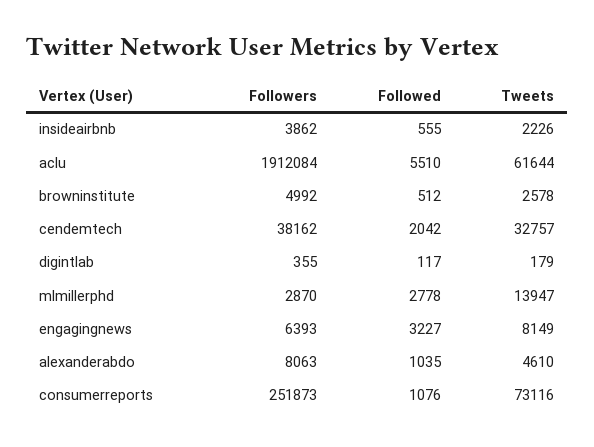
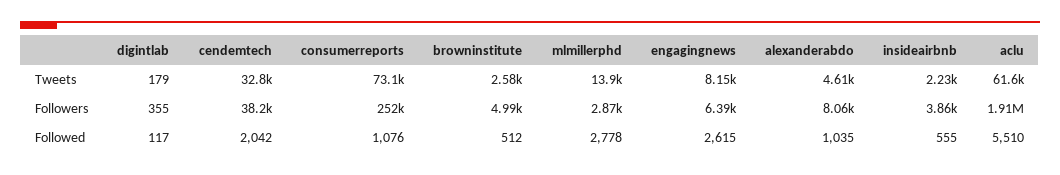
  {
    "Followers": {
      "insideairbnb": 3862,
      "aclu": 1912084,
      "browninstitute": 4992,
      "cendemtech": 38162,
      "digintlab": 355,
      "mlmillerphd": 2870,
      "engagingnews": 6393,
      "alexanderabdo": 8063,
      "consumerreports": 251873
    },
    "Followed": {
      "insideairbnb": 555,
      "aclu": 5510,
      "browninstitute": 512,
      "cendemtech": 2042,
      "digintlab": 117,
      "mlmillerphd": 2778,
-     "engagingnews": 3227,
+     "engagingnews": 2615,
      "alexanderabdo": 1035,
      "consumerreports": 1076
    },
    "Tweets": {
      "insideairbnb": 2226,
      "aclu": 61644,
      "browninstitute": 2578,
      "cendemtech": 32757,
      "digintlab": 179,
      "mlmillerphd": 13947,
      "engagingnews": 8149,
      "alexanderabdo": 4610,
      "consumerreports": 73116
    }
  }

